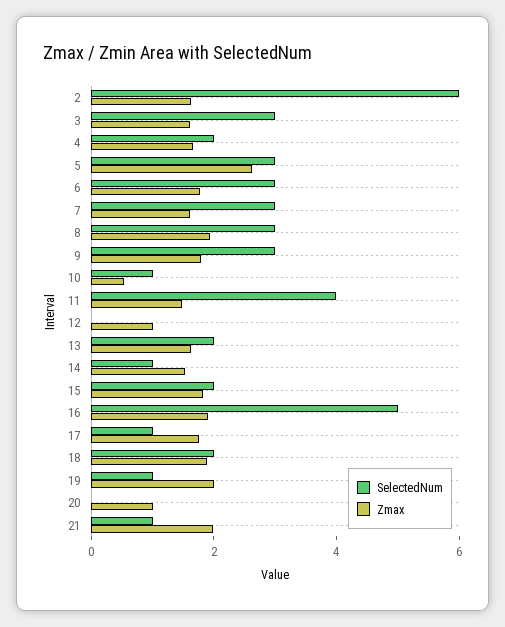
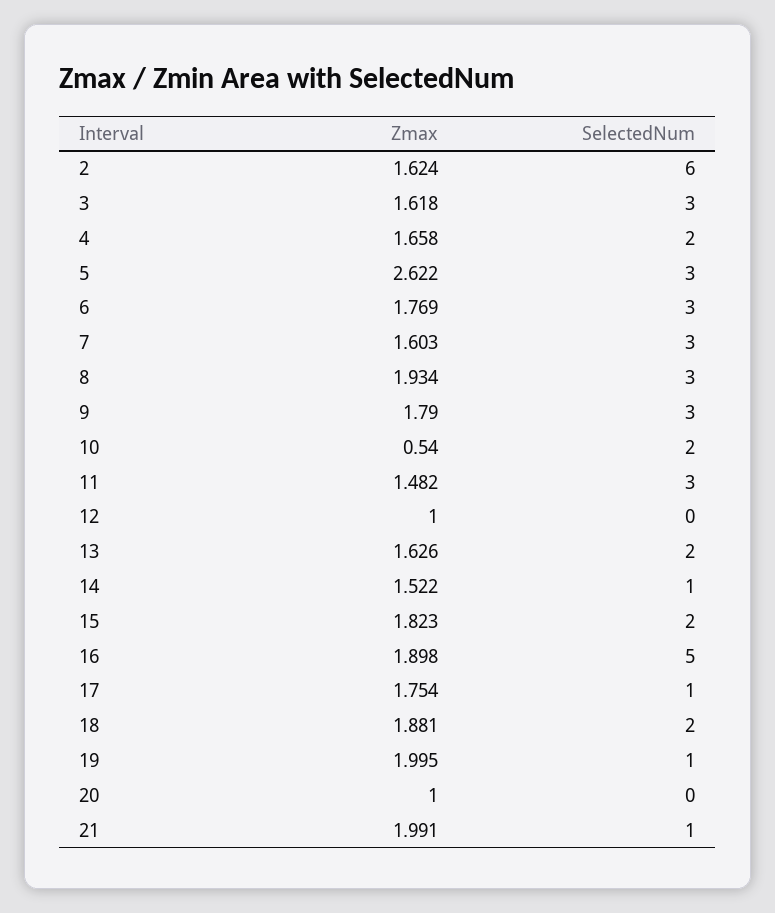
  {
    "SelectedNum": {
      "2": 6,
      "3": 3,
      "4": 2,
      "5": 3,
      "6": 3,
      "7": 3,
      "8": 3,
      "9": 3,
-     "10": 1,
+     "10": 2,
-     "11": 4,
+     "11": 3,
      "12": 0,
      "13": 2,
      "14": 1,
      "15": 2,
      "16": 5,
      "17": 1,
      "18": 2,
      "19": 1,
      "20": 0,
      "21": 1
    },
    "Zmax": {
      "2": 1.624,
      "3": 1.618,
      "4": 1.658,
      "5": 2.622,
      "6": 1.769,
      "7": 1.603,
      "8": 1.934,
      "9": 1.79,
      "10": 0.54,
      "11": 1.482,
      "12": 1,
      "13": 1.626,
      "14": 1.522,
      "15": 1.823,
      "16": 1.898,
      "17": 1.754,
      "18": 1.881,
      "19": 1.995,
      "20": 1,
      "21": 1.991
    }
  }

